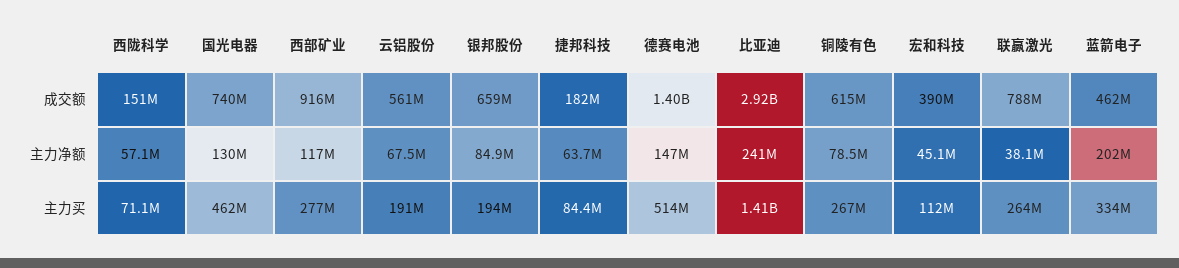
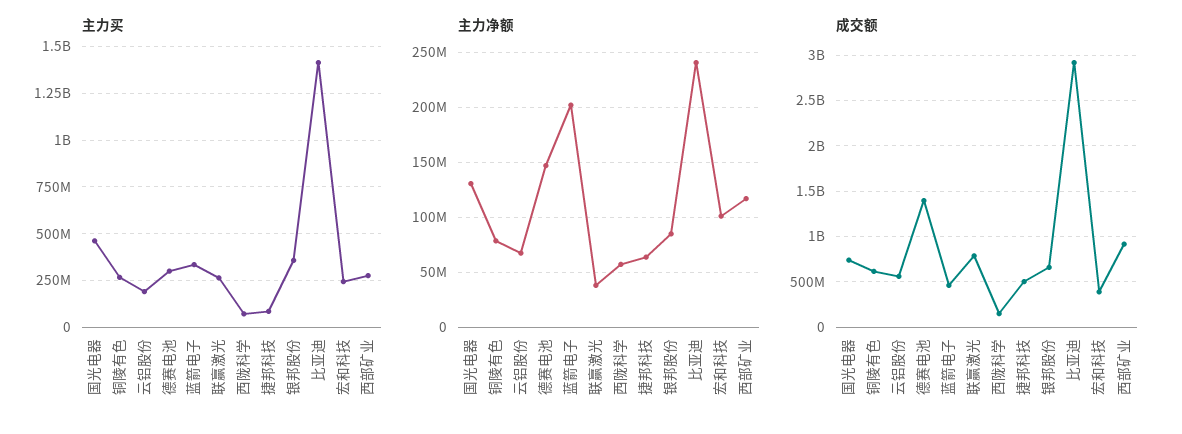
  {
    "成交额": {
      "西陇科学": 151000000,
      "国光电器": 740000000,
      "西部矿业": 916000000,
      "云铝股份": 561000000,
      "银邦股份": 659000000,
-     "捷邦科技": 182000000,
+     "捷邦科技": 500000000,
      "德赛电池": 1400000000,
      "比亚迪": 2920000000,
      "铜陵有色": 615000000,
      "宏和科技": 390000000,
      "联赢激光": 788000000,
      "蓝箭电子": 462000000
    },
    "主力净额": {
      "西陇科学": 57100000,
      "国光电器": 130000000,
      "西部矿业": 117000000,
      "云铝股份": 67500000,
      "银邦股份": 84900000,
      "捷邦科技": 63700000,
      "德赛电池": 147000000,
      "比亚迪": 241000000,
      "铜陵有色": 78500000,
-     "宏和科技": 45100000,
+     "宏和科技": 100000000,
      "联赢激光": 38100000,
      "蓝箭电子": 202000000
    },
    "主力买": {
      "西陇科学": 71100000,
      "国光电器": 462000000,
      "西部矿业": 277000000,
      "云铝股份": 191000000,
-     "银邦股份": 194000000,
+     "银邦股份": 350000000,
      "捷邦科技": 84400000,
-     "德赛电池": 514000000,
+     "德赛电池": 300000000,
      "比亚迪": 1410000000,
      "铜陵有色": 267000000,
-     "宏和科技": 112000000,
+     "宏和科技": 250000000,
      "联赢激光": 264000000,
      "蓝箭电子": 334000000
    }
  }

